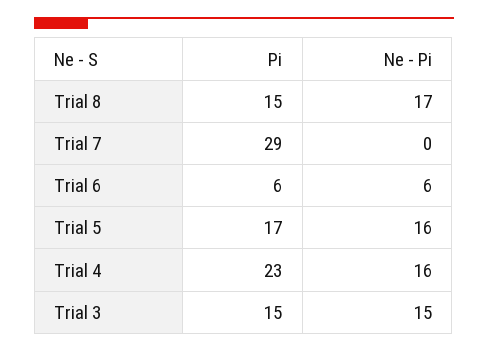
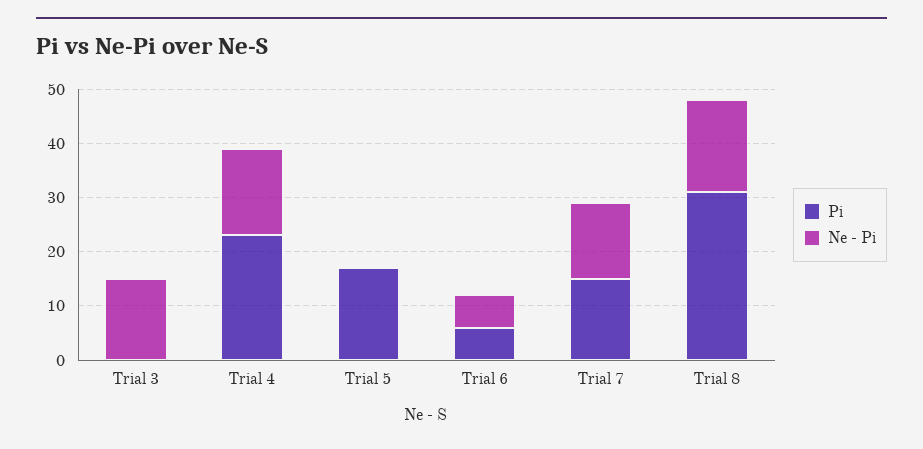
  {
    "Pi": {
-     "Trial 8": 15,
+     "Trial 8": 30,
-     "Trial 7": 29,
+     "Trial 7": 15,
      "Trial 6": 6,
      "Trial 5": 17,
      "Trial 4": 23,
-     "Trial 3": 15
+     "Trial 3": 0
    },
    "Ne - Pi": {
      "Trial 8": 17,
-     "Trial 7": 0,
+     "Trial 7": 15,
      "Trial 6": 6,
-     "Trial 5": 16,
+     "Trial 5": 0,
      "Trial 4": 16,
      "Trial 3": 15
    }
  }

